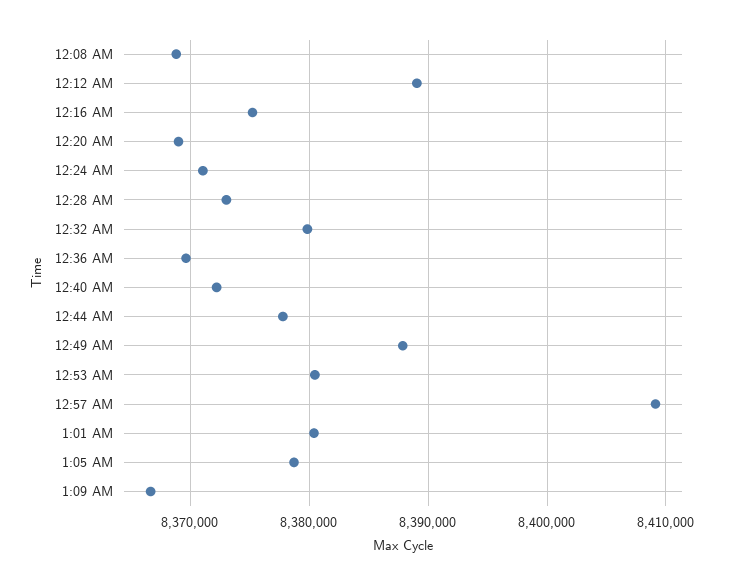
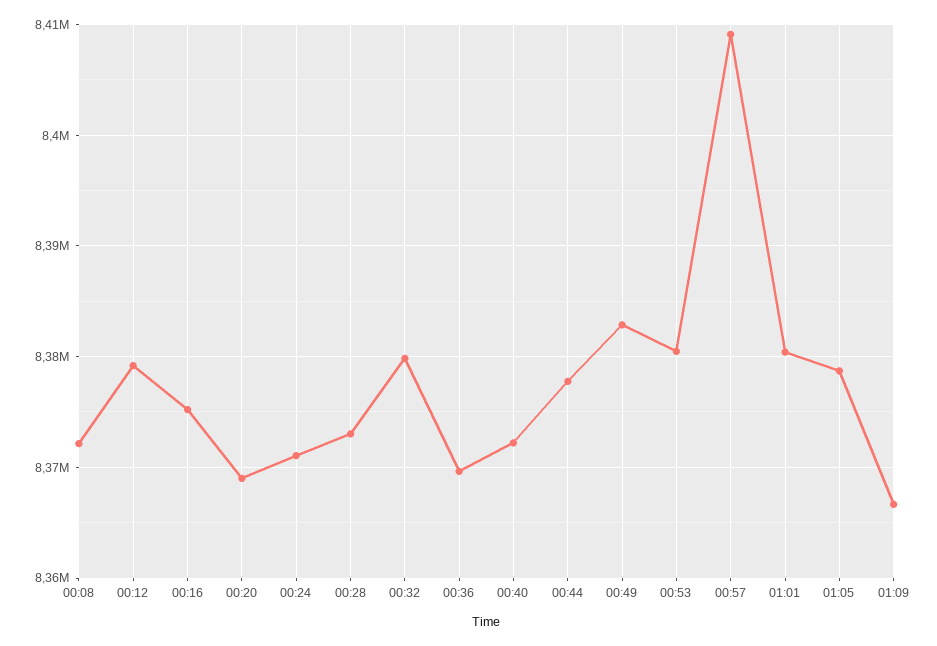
  {
-   "12:08 AM": 8369000,
+   "12:08 AM": 8372000,
-   "12:12 AM": 8389000,
+   "12:12 AM": 8379000,
    "12:16 AM": 8375000,
    "12:20 AM": 8369000,
    "12:24 AM": 8371000,
    "12:28 AM": 8373000,
    "12:32 AM": 8380000,
    "12:36 AM": 8370000,
    "12:40 AM": 8372000,
    "12:44 AM": 8378000,
-   "12:49 AM": 8388000,
+   "12:49 AM": 8383000,
    "12:53 AM": 8380000,
    "12:57 AM": 8409000,
    "1:01 AM": 8380000,
    "1:05 AM": 8379000,
    "1:09 AM": 8367000
  }

